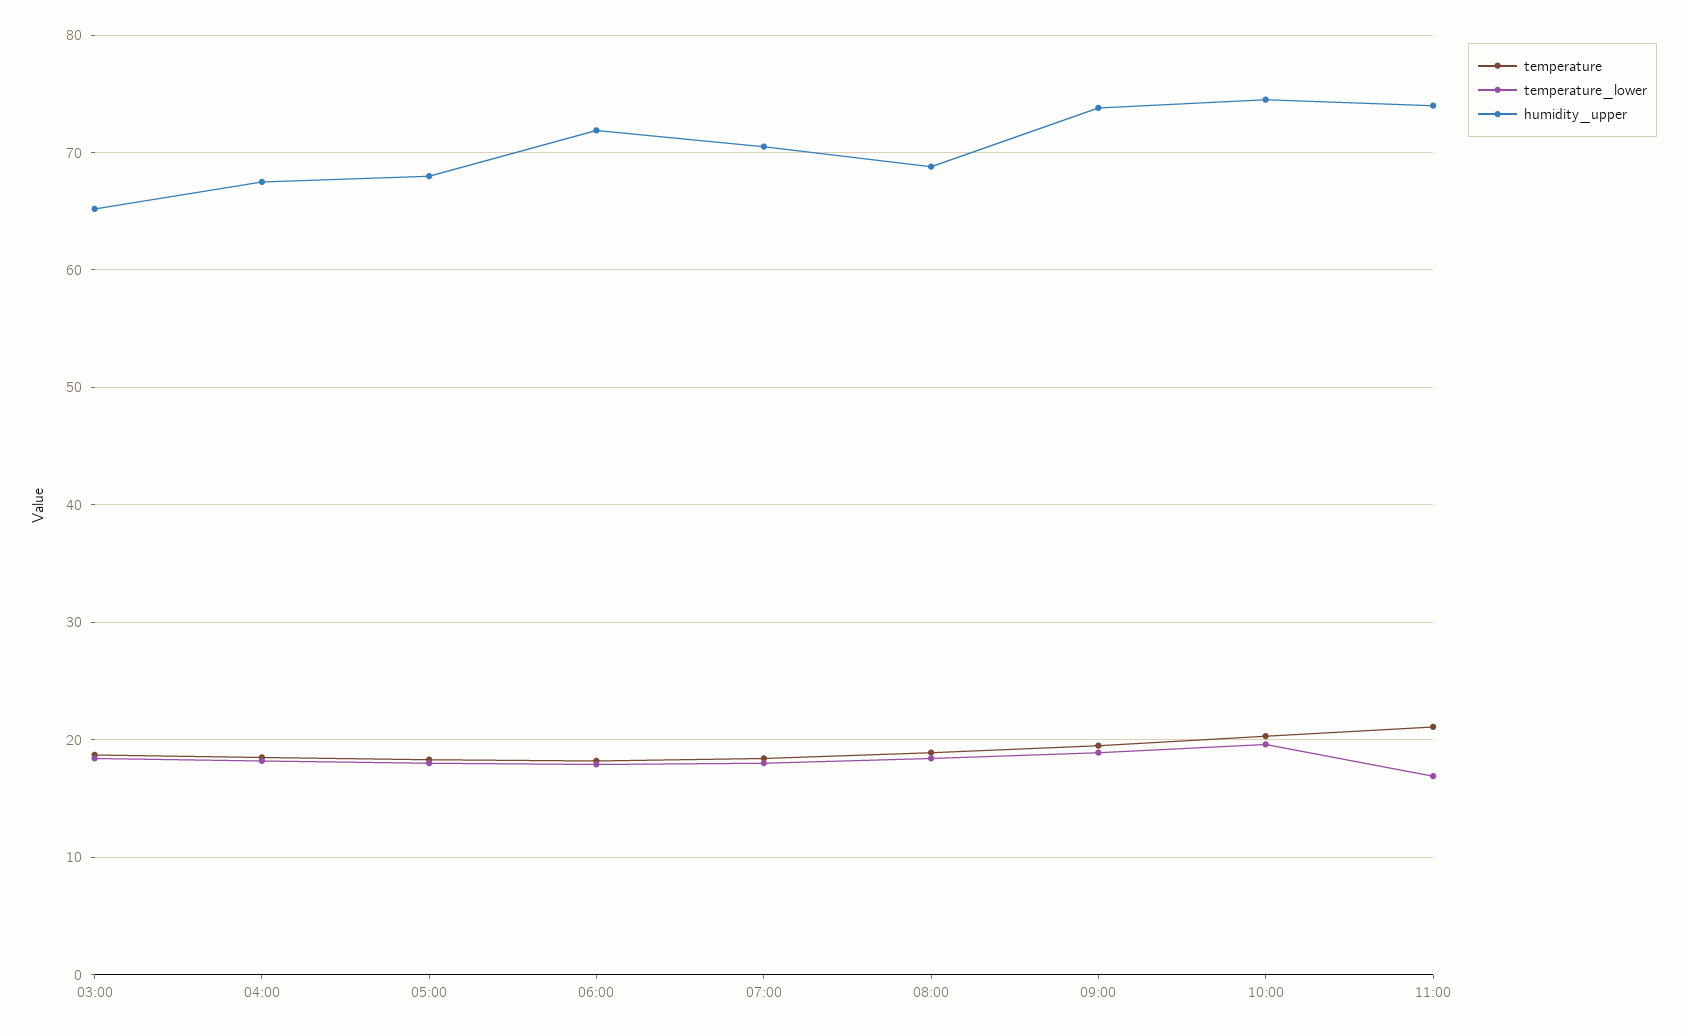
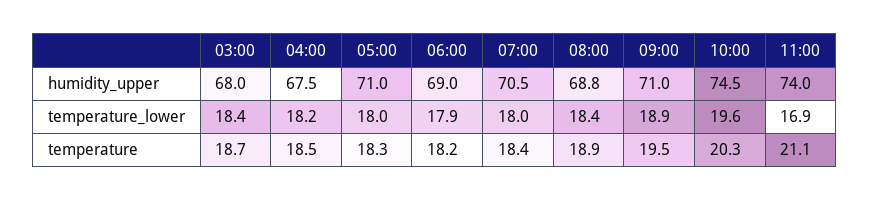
  {
    "temperature": {
      "03:00": 18.7,
      "04:00": 18.5,
      "05:00": 18.3,
      "06:00": 18.2,
      "07:00": 18.4,
      "08:00": 18.9,
      "09:00": 19.5,
      "10:00": 20.3,
      "11:00": 21.1
    },
    "temperature_lower": {
      "03:00": 18.4,
      "04:00": 18.2,
      "05:00": 18,
      "06:00": 17.9,
      "07:00": 18,
      "08:00": 18.4,
      "09:00": 18.9,
      "10:00": 19.6,
      "11:00": 16.9
    },
    "humidity_upper": {
-     "03:00": 65,
+     "03:00": 68,
      "04:00": 67.5,
-     "05:00": 68,
+     "05:00": 71,
-     "06:00": 72,
+     "06:00": 69,
      "07:00": 70.5,
      "08:00": 68.8,
-     "09:00": 74,
+     "09:00": 71,
      "10:00": 74.5,
      "11:00": 74
    }
  }

